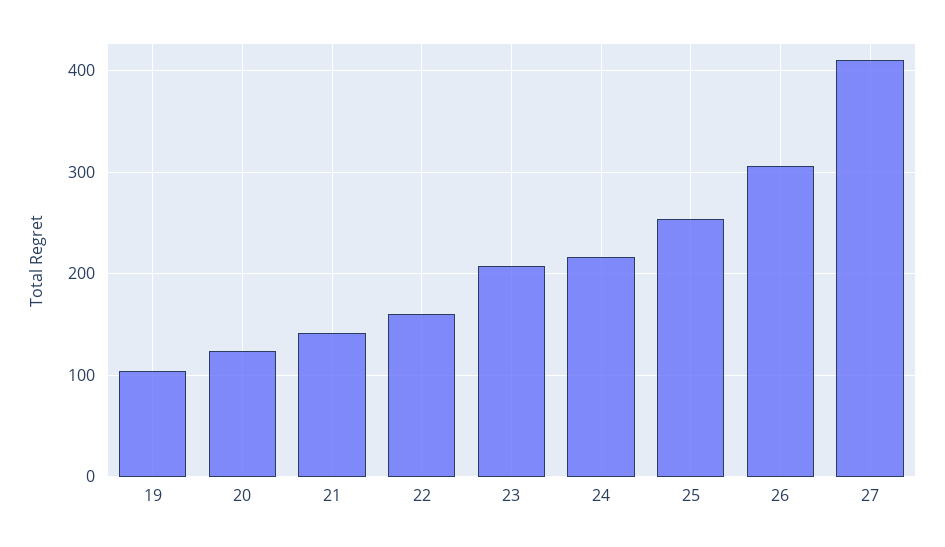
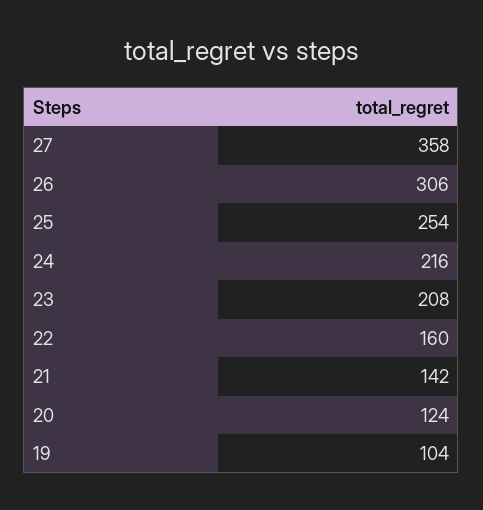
  {
    "19": 104,
    "20": 124,
    "21": 142,
    "22": 160,
    "23": 208,
    "24": 216,
    "25": 254,
    "26": 306,
-   "27": 410
+   "27": 358
  }

